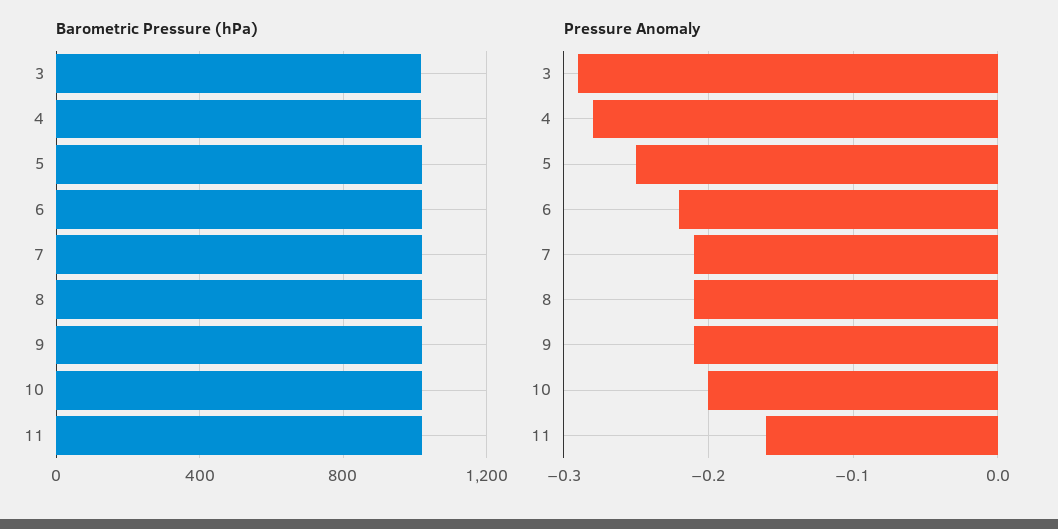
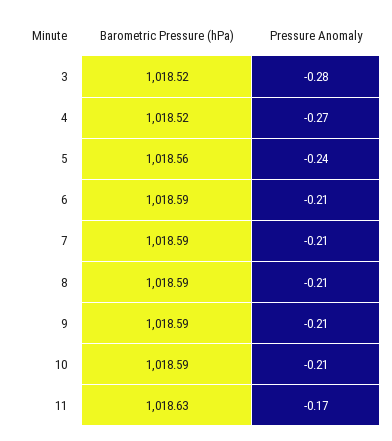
  {
    "Barometric Pressure (hPa)": {
      "3": 1018.52,
      "4": 1018.52,
      "5": 1018.56,
      "6": 1018.59,
      "7": 1018.59,
      "8": 1018.59,
      "9": 1018.59,
      "10": 1018.59,
      "11": 1018.63
    },
    "Pressure Anomaly": {
-     "3": -0.29,
+     "3": -0.28,
-     "4": -0.28,
+     "4": -0.27,
-     "5": -0.25,
+     "5": -0.24,
-     "6": -0.22,
+     "6": -0.21,
      "7": -0.21,
      "8": -0.21,
      "9": -0.21,
-     "10": -0.2,
+     "10": -0.21,
-     "11": -0.16
+     "11": -0.17
    }
  }

